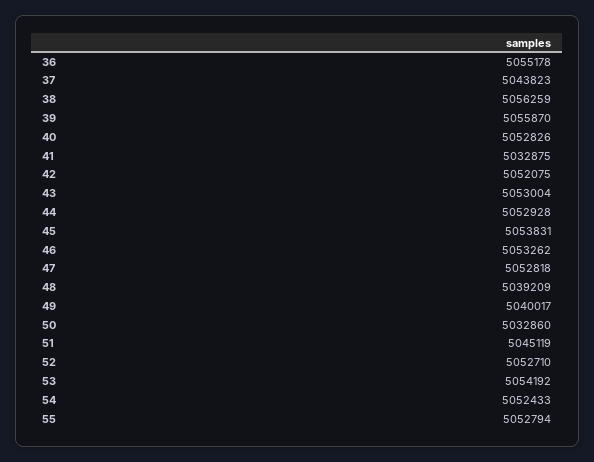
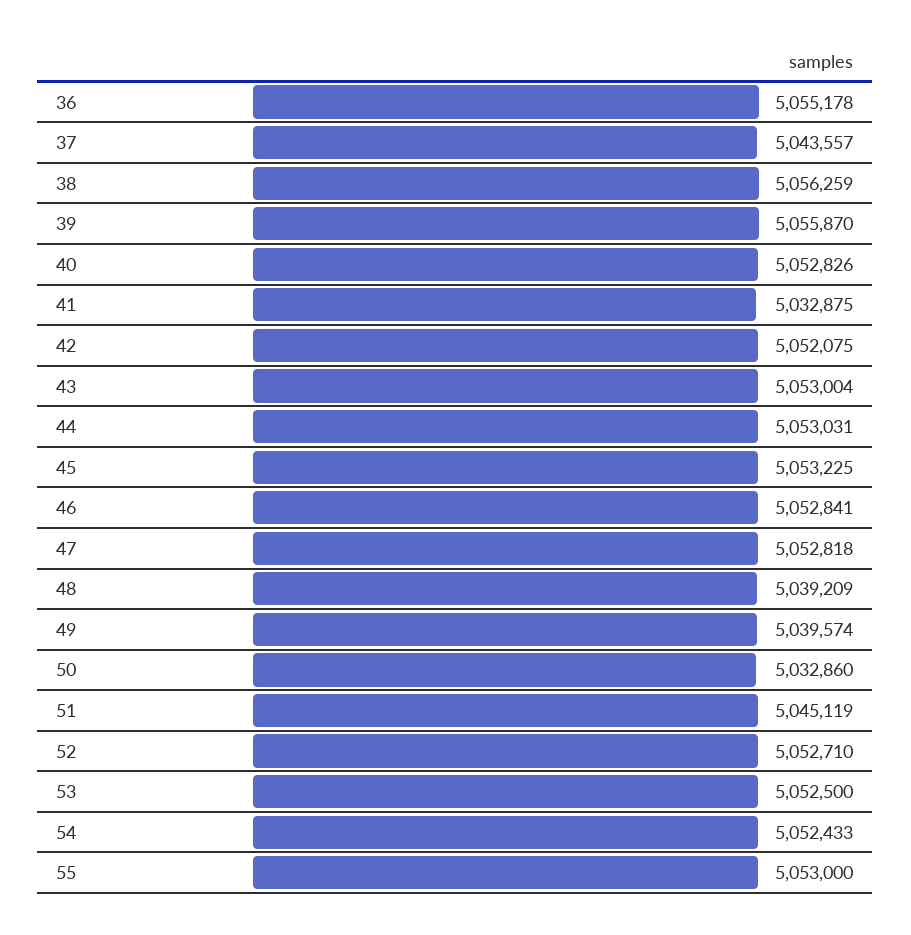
  {
    "36": 5055178,
-   "37": 5043823,
+   "37": 5043557,
    "38": 5056259,
    "39": 5055870,
    "40": 5052826,
    "41": 5032875,
    "42": 5052075,
    "43": 5053004,
-   "44": 5052928,
+   "44": 5053031,
-   "45": 5053831,
+   "45": 5053225,
-   "46": 5053262,
+   "46": 5052841,
    "47": 5052818,
    "48": 5039209,
-   "49": 5040017,
+   "49": 5039574,
    "50": 5032860,
    "51": 5045119,
    "52": 5052710,
-   "53": 5054192,
+   "53": 5052500,
    "54": 5052433,
-   "55": 5052794
+   "55": 5053000
  }

